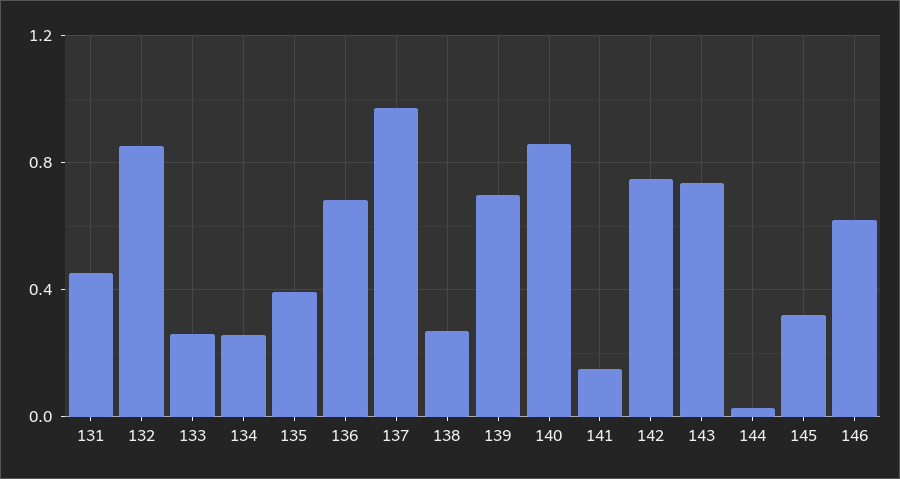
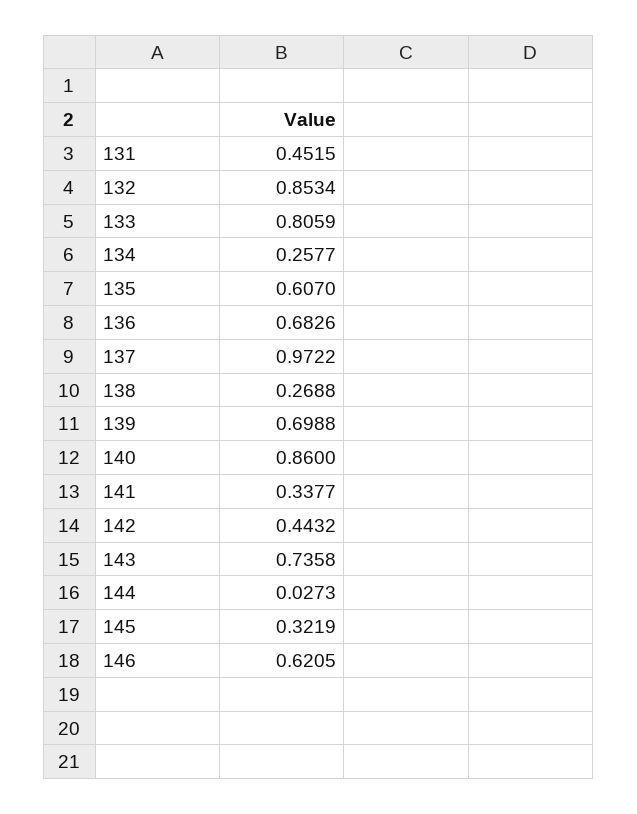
  {
    "131": 0.4515,
    "132": 0.8534,
-   "133": 0.25,
+   "133": 0.8059,
    "134": 0.2577,
-   "135": 0.4,
+   "135": 0.607,
    "136": 0.6826,
    "137": 0.9722,
    "138": 0.2688,
    "139": 0.6988,
    "140": 0.86,
-   "141": 0.15,
+   "141": 0.3377,
-   "142": 0.75,
+   "142": 0.4432,
    "143": 0.7358,
    "144": 0.0273,
    "145": 0.3219,
    "146": 0.6205
  }

